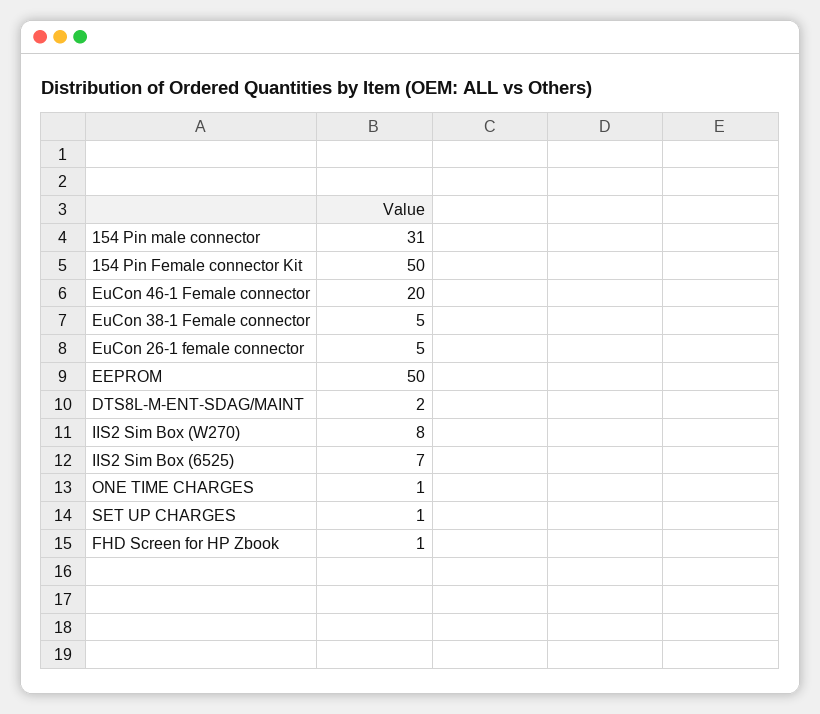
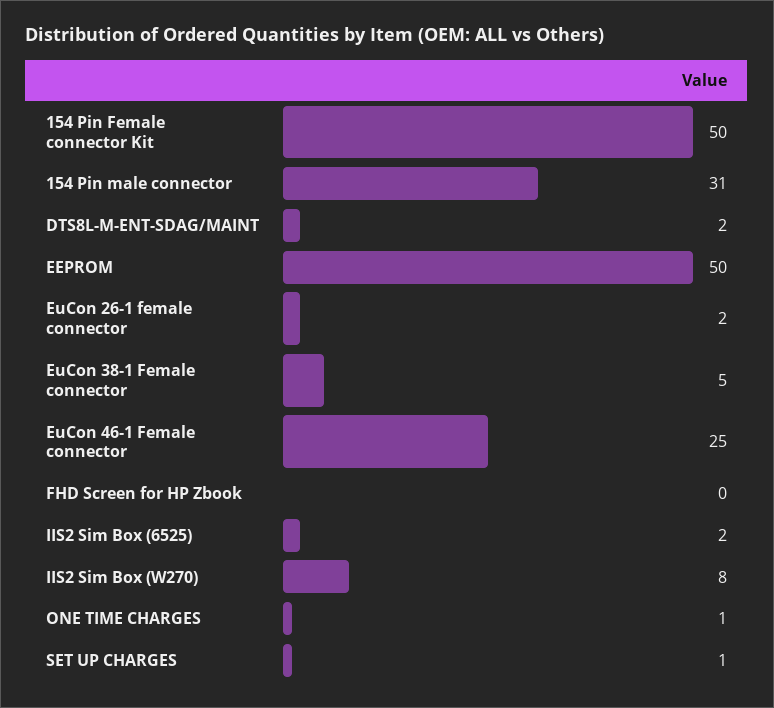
  {
    "154 Pin male connector": 31,
    "154 Pin Female connector Kit": 50,
-   "EuCon 46-1 Female connector": 20,
+   "EuCon 46-1 Female connector": 25,
    "EuCon 38-1 Female connector": 5,
-   "EuCon 26-1 female connector": 5,
+   "EuCon 26-1 female connector": 2,
    "EEPROM": 50,
    "DTS8L-M-ENT-SDAG/MAINT": 2,
    "IIS2 Sim Box (W270)": 8,
-   "IIS2 Sim Box (6525)": 7,
+   "IIS2 Sim Box (6525)": 2,
    "ONE TIME CHARGES": 1,
    "SET UP CHARGES": 1,
-   "FHD Screen for HP Zbook": 1
+   "FHD Screen for HP Zbook": 0
  }

